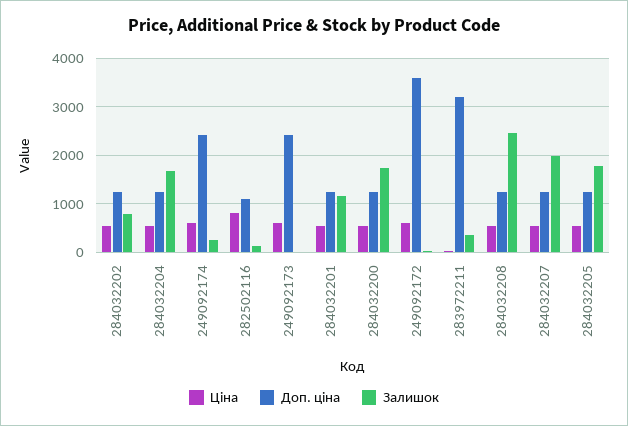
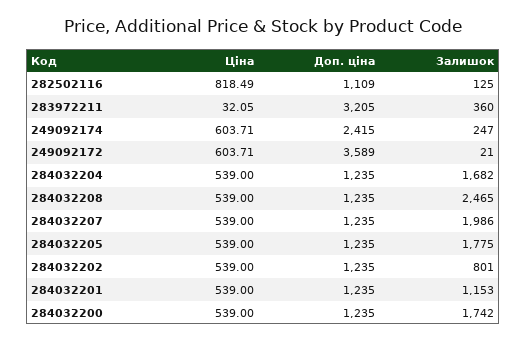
  {
    "Ціна": {
      "284032202": 539,
      "284032204": 539,
      "249092174": 603.71,
      "282502116": 818.49,
-     "249092173": 600,
      "284032201": 539,
      "284032200": 539,
      "249092172": 603.71,
      "283972211": 32.05,
      "284032208": 539,
      "284032207": 539,
      "284032205": 539
    },
    "Доп. ціна": {
      "284032202": 1235,
      "284032204": 1235,
      "249092174": 2415,
      "282502116": 1109,
-     "249092173": 2400,
      "284032201": 1235,
      "284032200": 1235,
      "249092172": 3589,
      "283972211": 3205,
      "284032208": 1235,
      "284032207": 1235,
      "284032205": 1235
    },
    "Залишок": {
      "284032202": 801,
      "284032204": 1682,
      "249092174": 247,
      "282502116": 125,
-     "249092173": 0,
      "284032201": 1153,
      "284032200": 1742,
      "249092172": 21,
      "283972211": 360,
      "284032208": 2465,
      "284032207": 1986,
      "284032205": 1775
    }
  }

